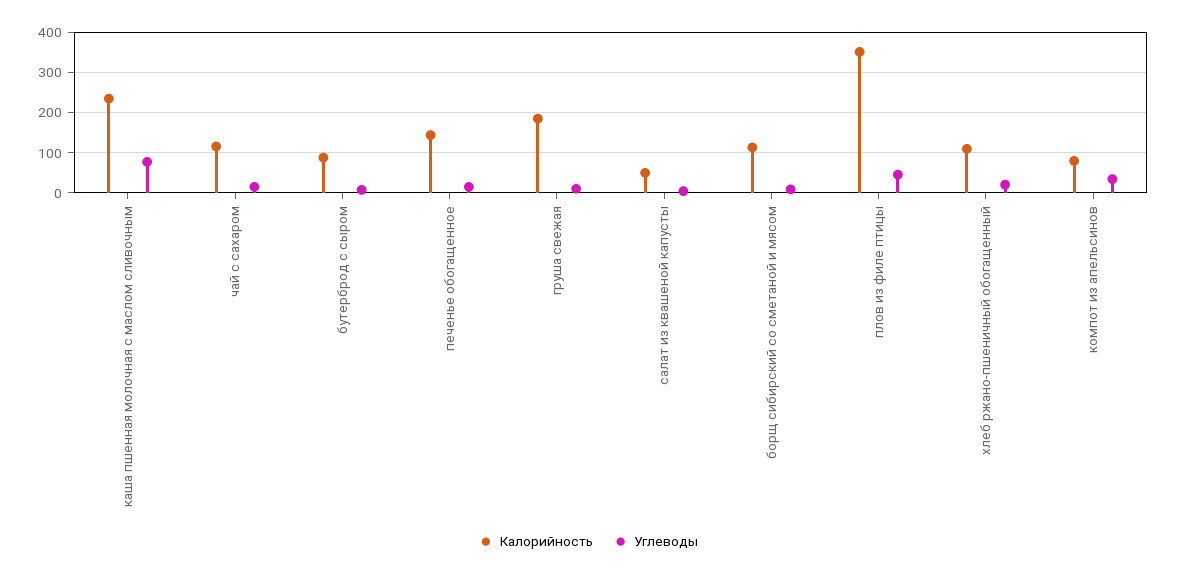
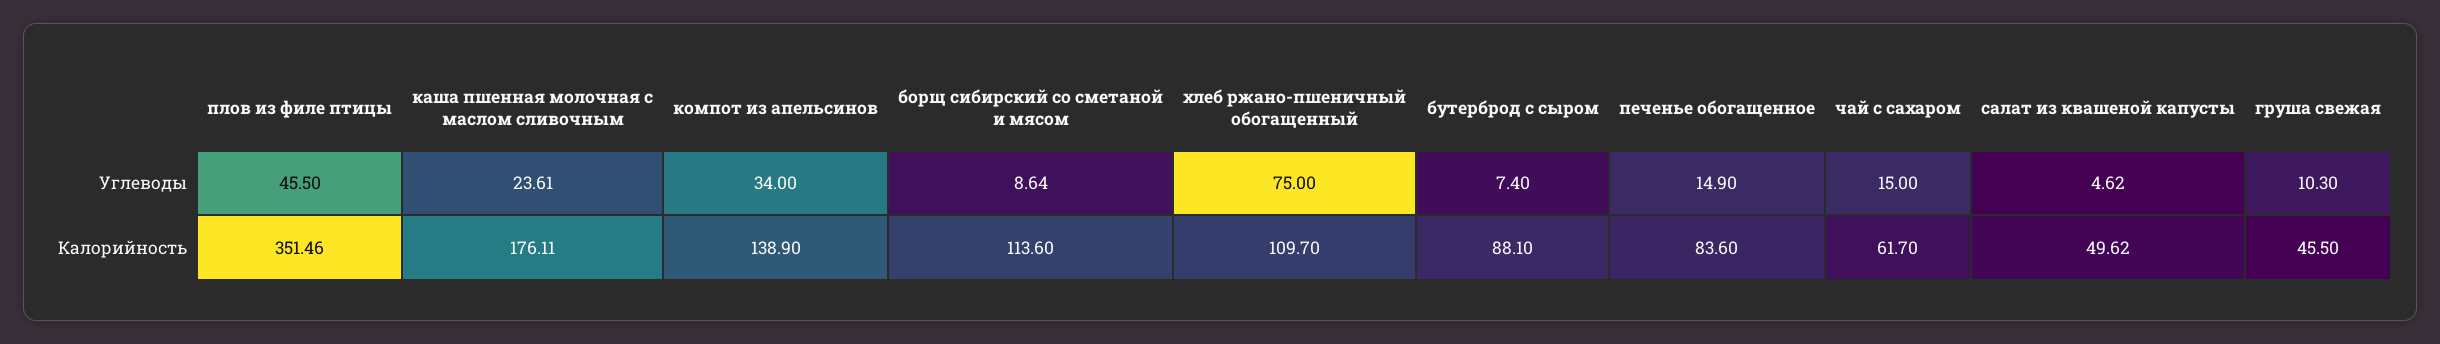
  {
    "Калорийность": {
-     "каша пшенная молочная с маслом сливочным": 240,
+     "каша пшенная молочная с маслом сливочным": 176.11,
-     "чай с сахаром": 120,
+     "чай с сахаром": 61.7,
      "бутерброд с сыром": 88.1,
-     "печенье обогащенное": 140,
+     "печенье обогащенное": 83.6,
-     "груша свежая": 180,
+     "груша свежая": 45.5,
      "салат из квашеной капусты": 49.62,
      "борщ сибирский со сметаной и мясом": 113.6,
      "плов из филе птицы": 351.46,
      "хлеб ржано-пшеничный обогащенный": 109.7,
-     "компот из апельсинов": 80
+     "компот из апельсинов": 138.9
    },
    "Углеводы": {
-     "каша пшенная молочная с маслом сливочным": 80,
+     "каша пшенная молочная с маслом сливочным": 23.61,
      "чай с сахаром": 15,
      "бутерброд с сыром": 7.4,
      "печенье обогащенное": 14.9,
      "груша свежая": 10.3,
      "салат из квашеной капусты": 4.62,
      "борщ сибирский со сметаной и мясом": 8.64,
      "плов из филе птицы": 45.5,
-     "хлеб ржано-пшеничный обогащенный": 20,
+     "хлеб ржано-пшеничный обогащенный": 75,
      "компот из апельсинов": 34
    }
  }

